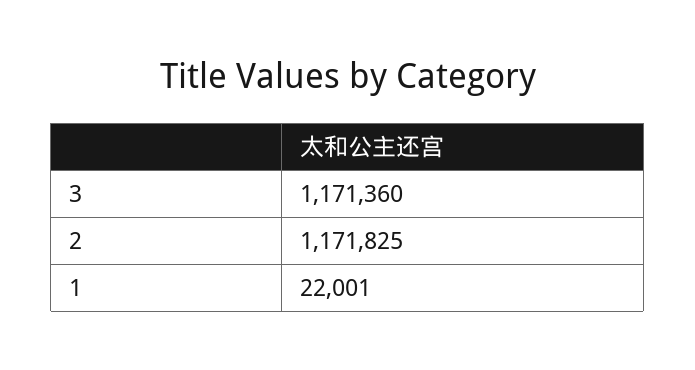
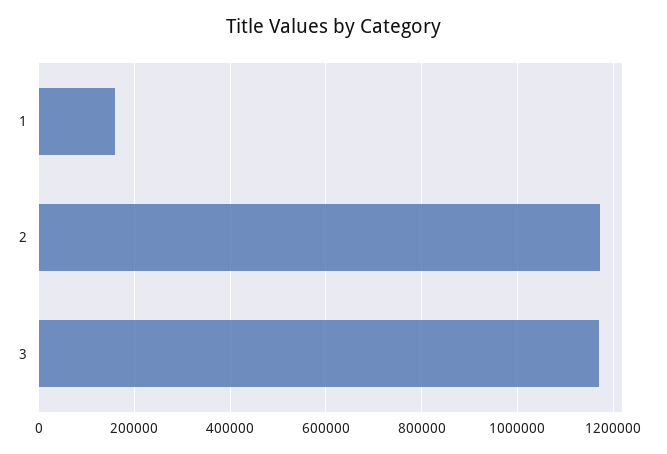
  {
    "3": 1171360,
    "2": 1171825,
-   "1": 22001
+   "1": 160000
  }

